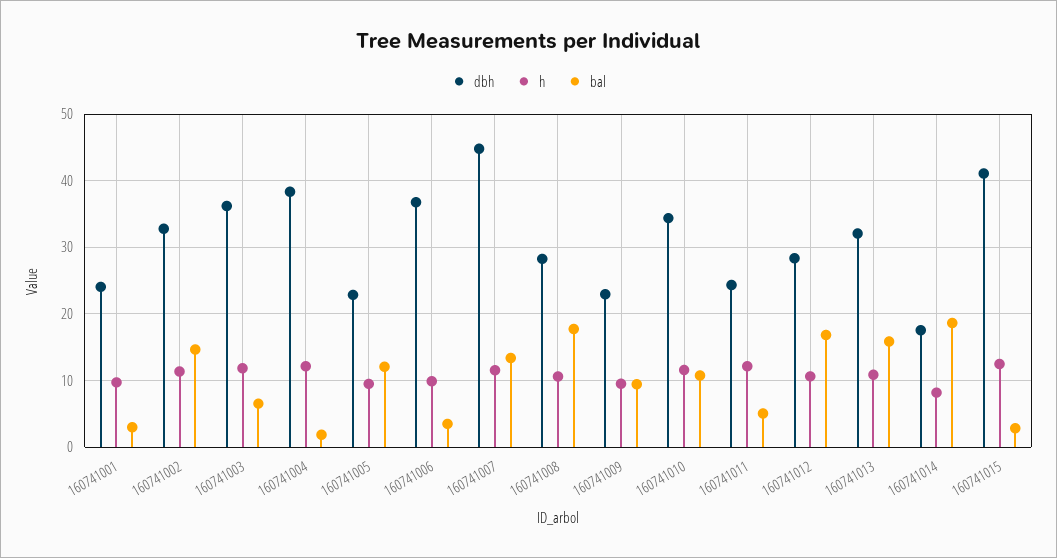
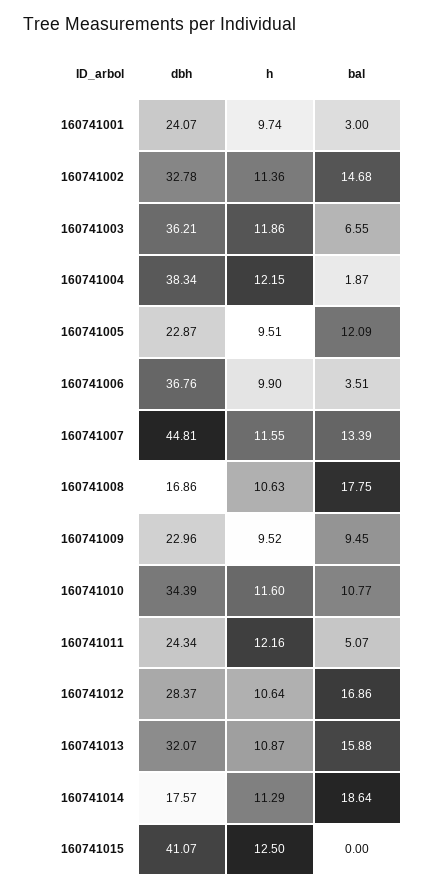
  {
    "dbh": {
      "160741001": 24.07,
      "160741002": 32.78,
      "160741003": 36.21,
      "160741004": 38.34,
      "160741005": 22.87,
      "160741006": 36.76,
      "160741007": 44.81,
-     "160741008": 28,
+     "160741008": 16.86,
      "160741009": 22.96,
      "160741010": 34.39,
      "160741011": 24.34,
      "160741012": 28.37,
      "160741013": 32.07,
      "160741014": 17.57,
      "160741015": 41.07
    },
    "h": {
      "160741001": 9.74,
      "160741002": 11.36,
      "160741003": 11.86,
      "160741004": 12.15,
      "160741005": 9.51,
      "160741006": 9.9,
      "160741007": 11.55,
      "160741008": 10.63,
      "160741009": 9.52,
      "160741010": 11.6,
      "160741011": 12.16,
      "160741012": 10.64,
      "160741013": 10.87,
-     "160741014": 8,
+     "160741014": 11.29,
      "160741015": 12.5
    },
    "bal": {
      "160741001": 3,
      "160741002": 14.68,
      "160741003": 6.55,
      "160741004": 1.87,
      "160741005": 12.09,
      "160741006": 3.51,
      "160741007": 13.39,
      "160741008": 17.75,
      "160741009": 9.45,
      "160741010": 10.77,
      "160741011": 5.07,
      "160741012": 16.86,
      "160741013": 15.88,
      "160741014": 18.64,
-     "160741015": 3
+     "160741015": 0
    }
  }

